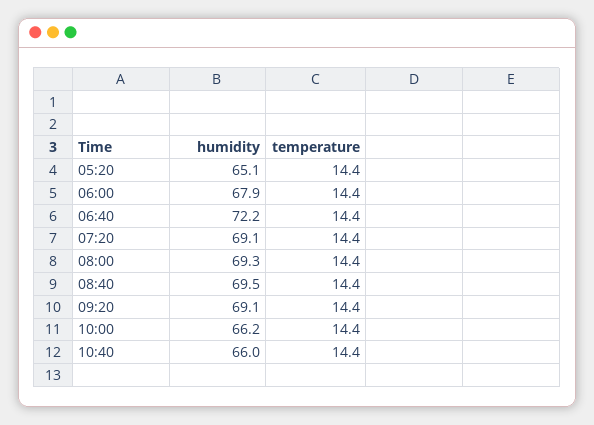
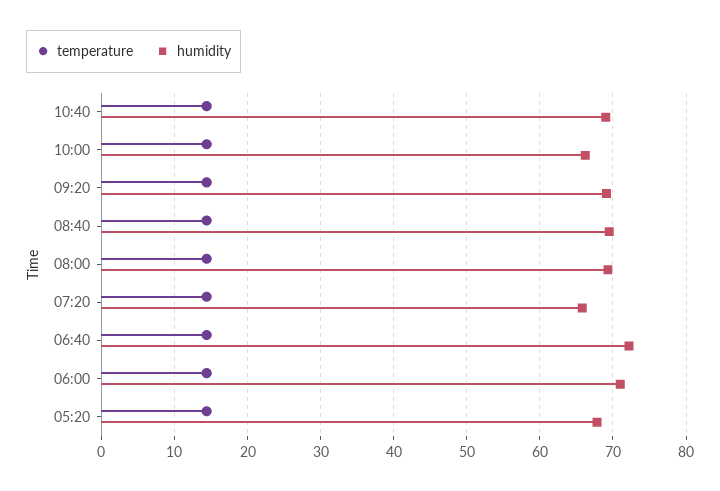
  {
    "humidity": {
-     "05:20": 65.1,
+     "05:20": 68,
-     "06:00": 67.9,
+     "06:00": 71,
      "06:40": 72.2,
-     "07:20": 69.1,
+     "07:20": 66,
      "08:00": 69.3,
      "08:40": 69.5,
      "09:20": 69.1,
      "10:00": 66.2,
-     "10:40": 66
+     "10:40": 69
    },
    "temperature": {
      "05:20": 14.4,
      "06:00": 14.4,
      "06:40": 14.4,
      "07:20": 14.4,
      "08:00": 14.4,
      "08:40": 14.4,
      "09:20": 14.4,
      "10:00": 14.4,
      "10:40": 14.4
    }
  }

